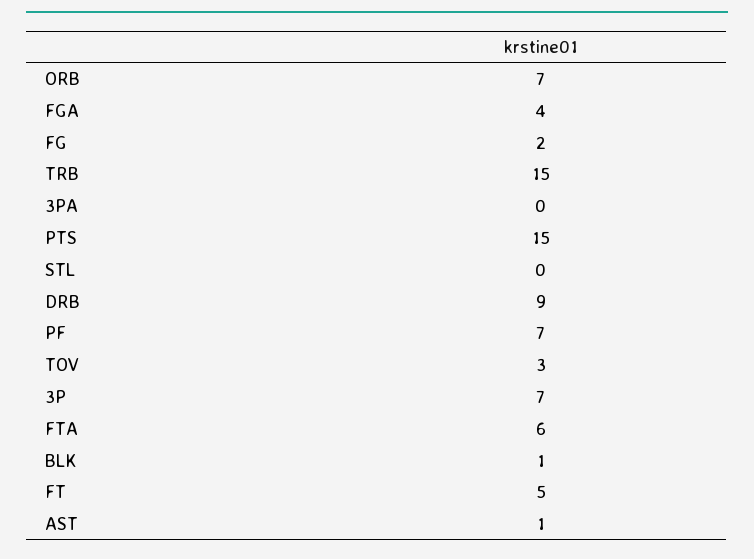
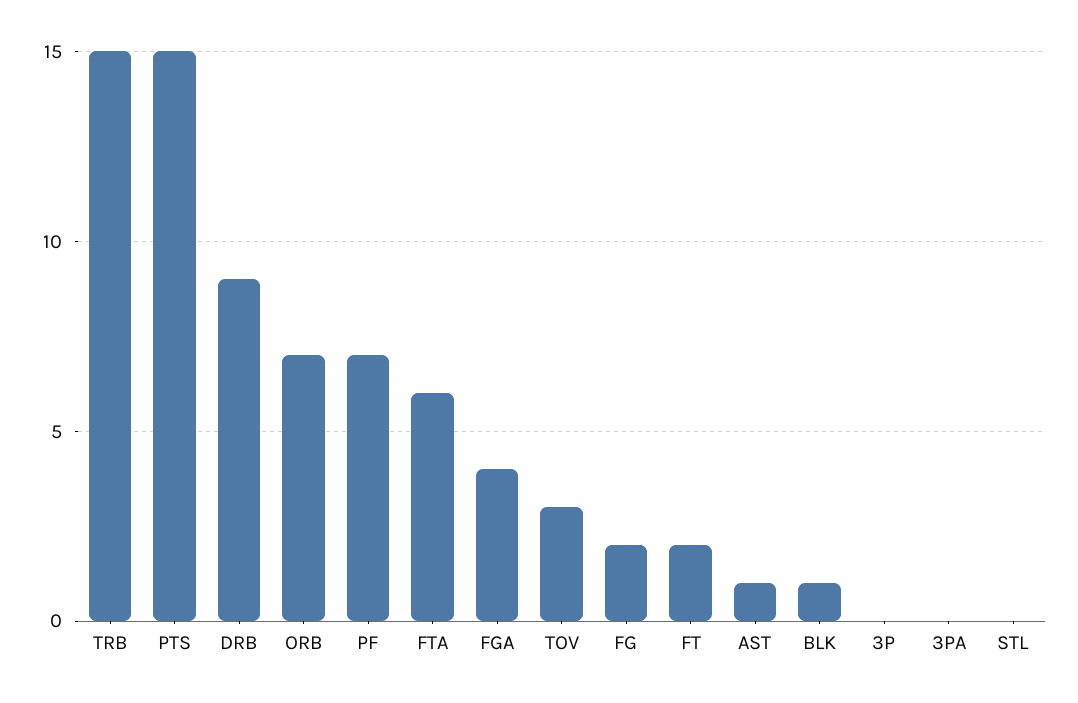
  {
    "ORB": 7,
    "FGA": 4,
    "FG": 2,
    "TRB": 15,
    "3PA": 0,
    "PTS": 15,
    "STL": 0,
    "DRB": 9,
    "PF": 7,
    "TOV": 3,
-   "3P": 7,
+   "3P": 0,
    "FTA": 6,
    "BLK": 1,
-   "FT": 5,
+   "FT": 2,
    "AST": 1
  }

